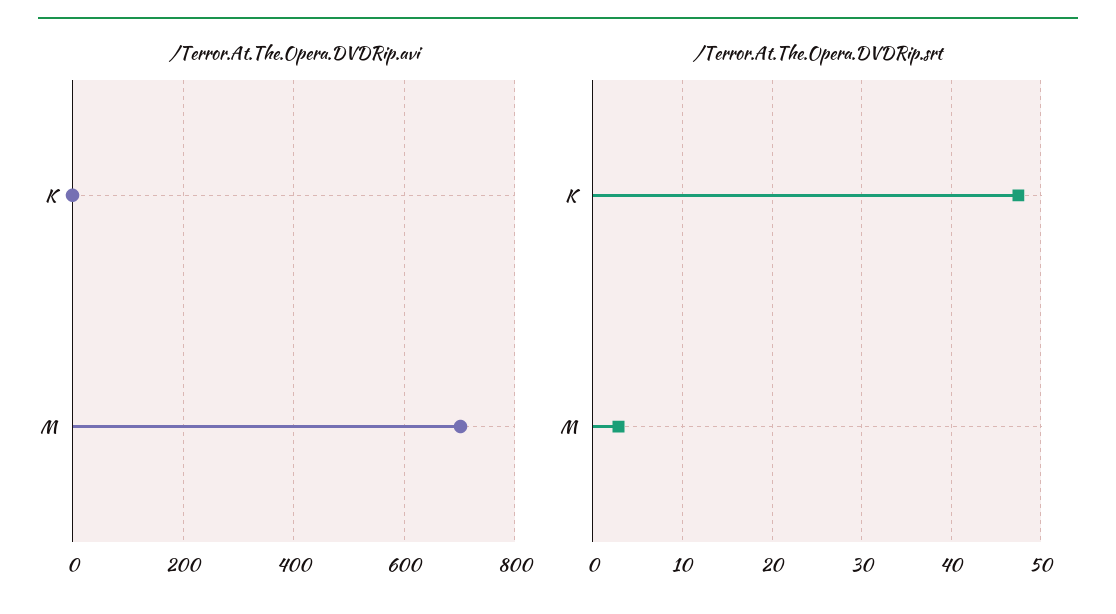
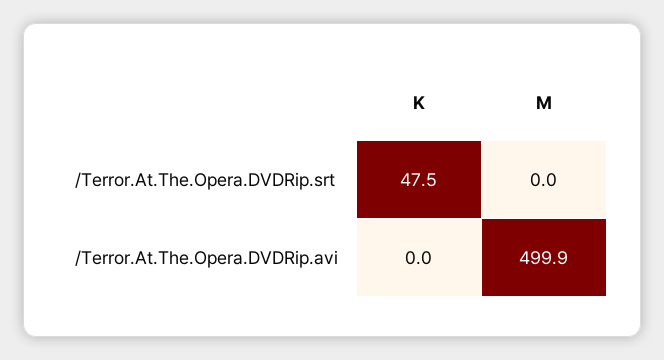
  {
    "/Terror.At.The.Opera.DVDRip.avi": {
      "K": 0,
-     "M": 700
+     "M": 499.9
    },
    "/Terror.At.The.Opera.DVDRip.srt": {
      "K": 47.5,
-     "M": 3
+     "M": 0
    }
  }

